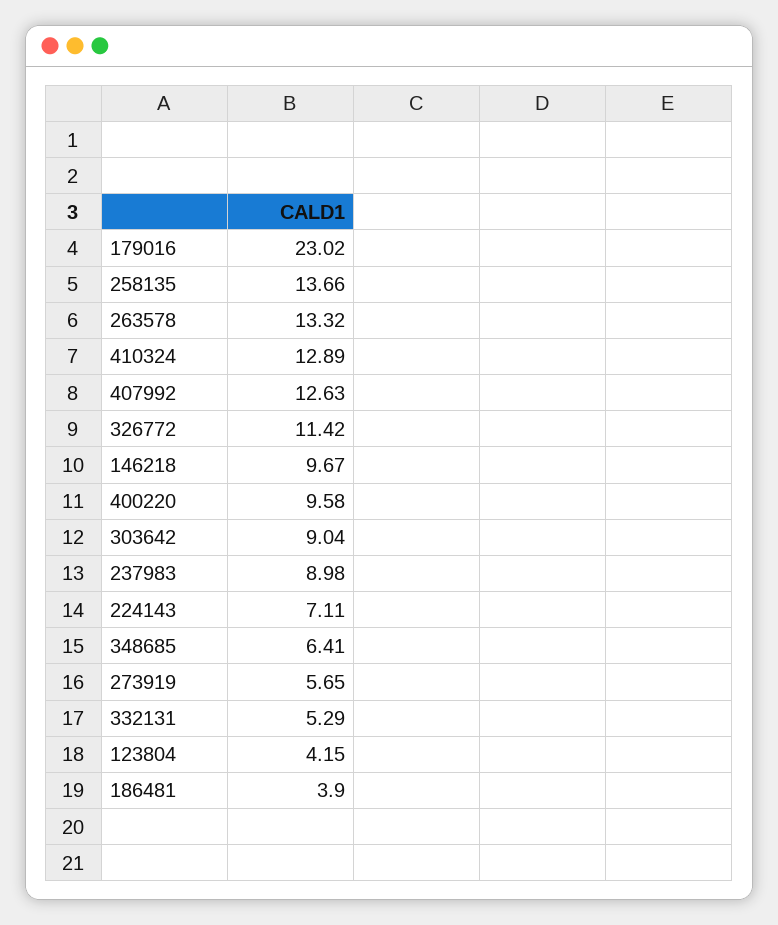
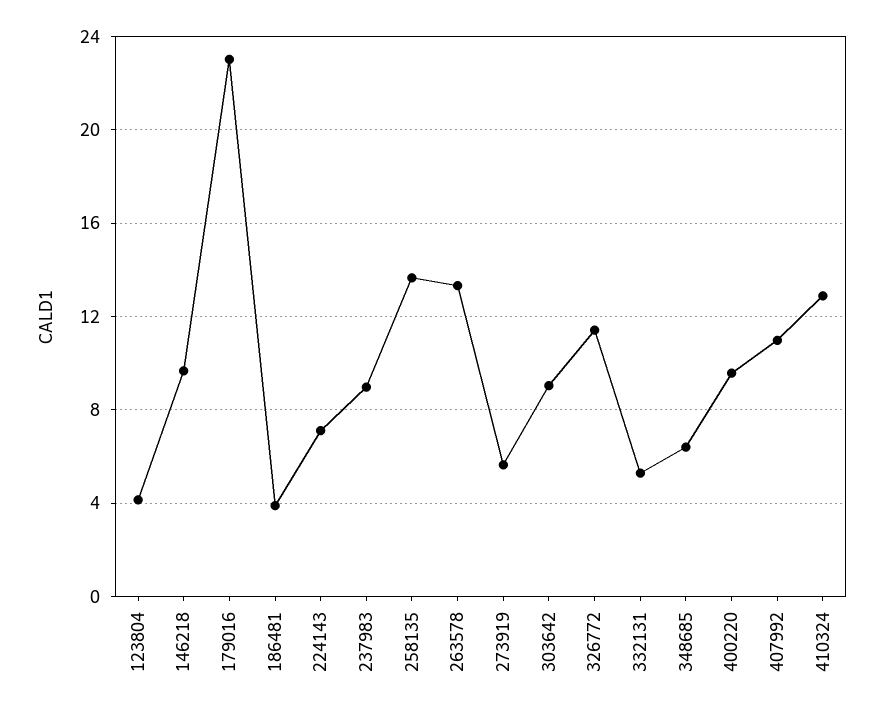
  {
    "179016": 23.02,
    "258135": 13.66,
    "263578": 13.32,
    "410324": 12.89,
-   "407992": 12.63,
+   "407992": 11,
    "326772": 11.42,
    "146218": 9.67,
    "400220": 9.58,
    "303642": 9.04,
    "237983": 8.98,
    "224143": 7.11,
    "348685": 6.41,
    "273919": 5.65,
    "332131": 5.29,
    "123804": 4.15,
    "186481": 3.9
  }

